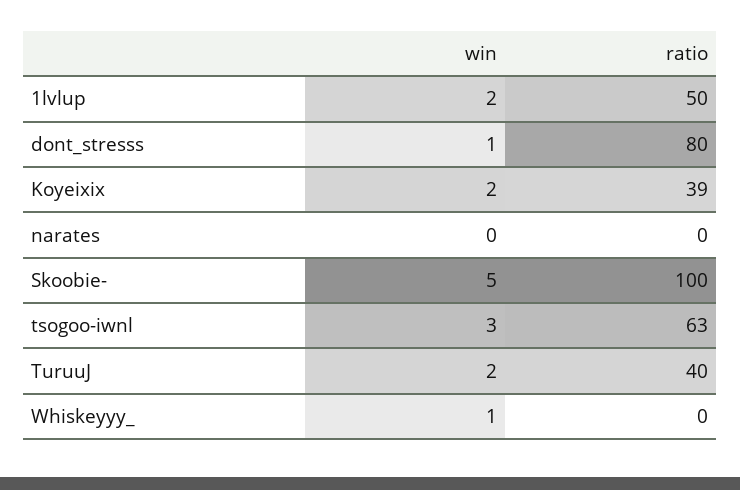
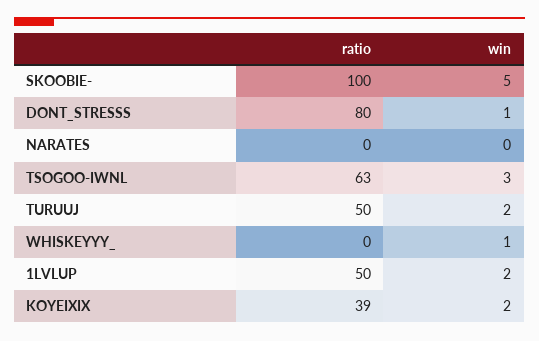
  {
    "win": {
      "1lvlup": 2,
      "dont_stresss": 1,
      "Koyeixix": 2,
      "narates": 0,
      "Skoobie-": 5,
      "tsogoo-iwnl": 3,
      "TuruuJ": 2,
      "Whiskeyyy_": 1
    },
    "ratio": {
      "1lvlup": 50,
      "dont_stresss": 80,
      "Koyeixix": 39,
      "narates": 0,
      "Skoobie-": 100,
      "tsogoo-iwnl": 63,
-     "TuruuJ": 40,
+     "TuruuJ": 50,
      "Whiskeyyy_": 0
    }
  }

